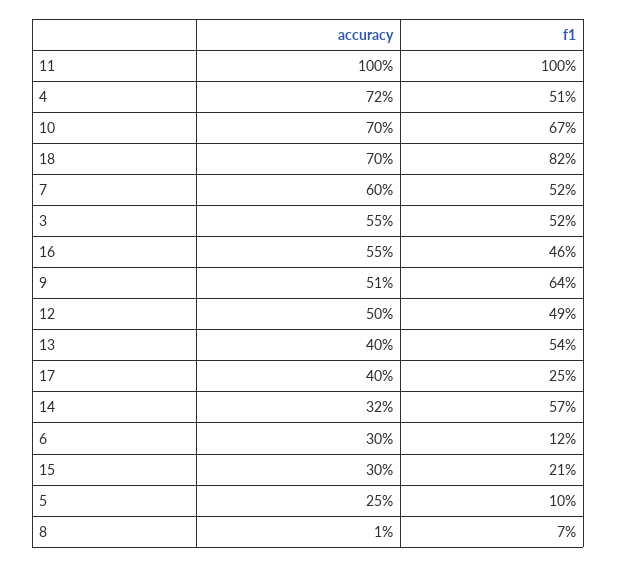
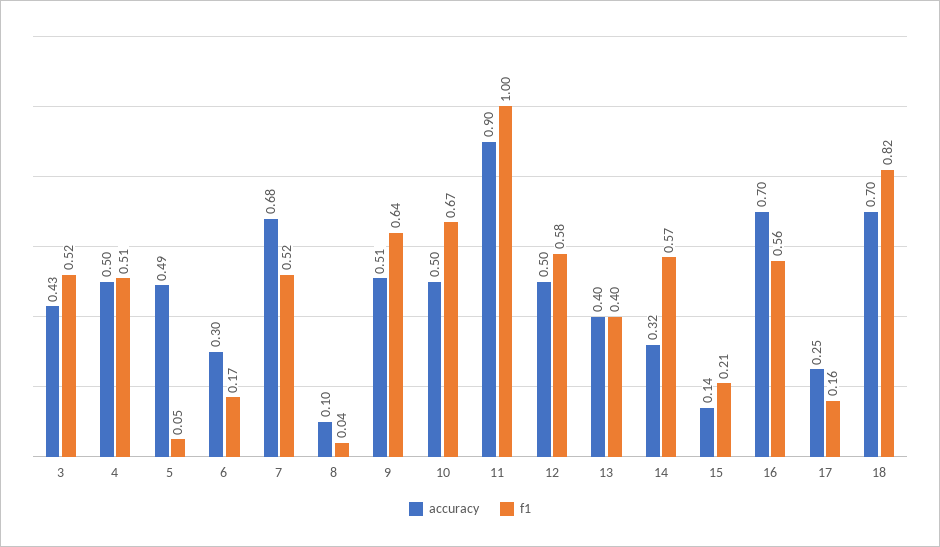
  {
    "accuracy": {
-     "11": 1,
+     "11": 0.9,
-     "4": 0.72,
+     "4": 0.5,
-     "10": 0.7,
+     "10": 0.5,
      "18": 0.7,
-     "7": 0.6,
+     "7": 0.68,
-     "3": 0.55,
+     "3": 0.43,
-     "16": 0.55,
+     "16": 0.7,
      "9": 0.51,
      "12": 0.5,
      "13": 0.4,
-     "17": 0.4,
+     "17": 0.25,
      "14": 0.32,
      "6": 0.3,
-     "15": 0.3,
+     "15": 0.14,
-     "5": 0.25,
+     "5": 0.49,
-     "8": 0.01
+     "8": 0.1
    },
    "f1": {
      "11": 1,
      "4": 0.51,
      "10": 0.67,
      "18": 0.82,
      "7": 0.52,
      "3": 0.52,
-     "16": 0.46,
+     "16": 0.56,
      "9": 0.64,
-     "12": 0.49,
+     "12": 0.58,
-     "13": 0.54,
+     "13": 0.4,
-     "17": 0.25,
+     "17": 0.16,
      "14": 0.57,
-     "6": 0.12,
+     "6": 0.17,
      "15": 0.21,
-     "5": 0.1,
+     "5": 0.05,
-     "8": 0.07
+     "8": 0.04
    }
  }

